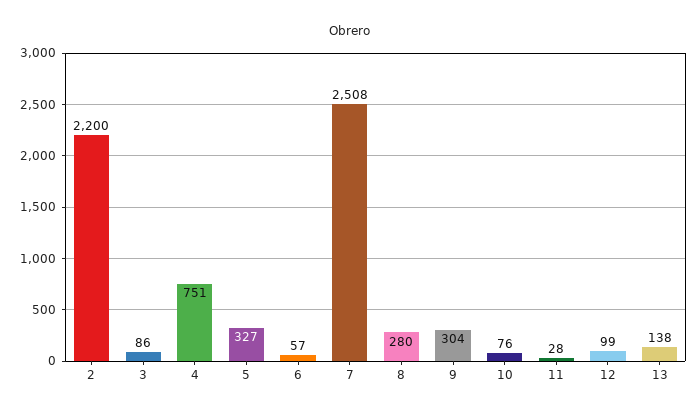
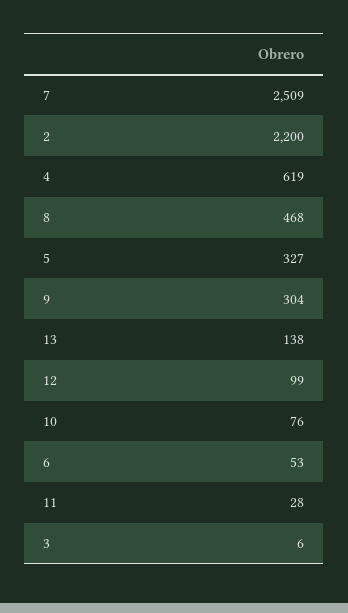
  {
    "2": 2200,
-   "3": 86,
+   "3": 6,
-   "4": 751,
+   "4": 619,
    "5": 327,
-   "6": 57,
+   "6": 53,
-   "7": 2508,
+   "7": 2509,
-   "8": 280,
+   "8": 468,
    "9": 304,
    "10": 76,
    "11": 28,
    "12": 99,
    "13": 138
  }

